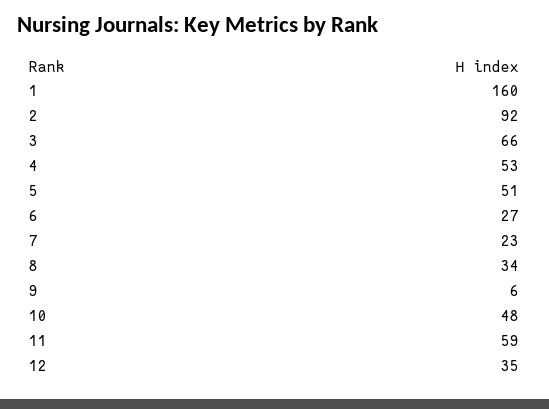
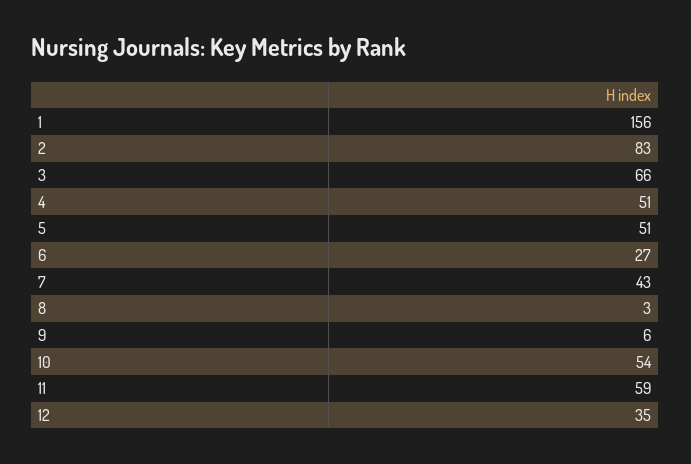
  {
-   "1": 160,
+   "1": 156,
-   "2": 92,
+   "2": 83,
    "3": 66,
-   "4": 53,
+   "4": 51,
    "5": 51,
    "6": 27,
-   "7": 23,
+   "7": 43,
-   "8": 34,
+   "8": 3,
    "9": 6,
-   "10": 48,
+   "10": 54,
    "11": 59,
    "12": 35
  }

